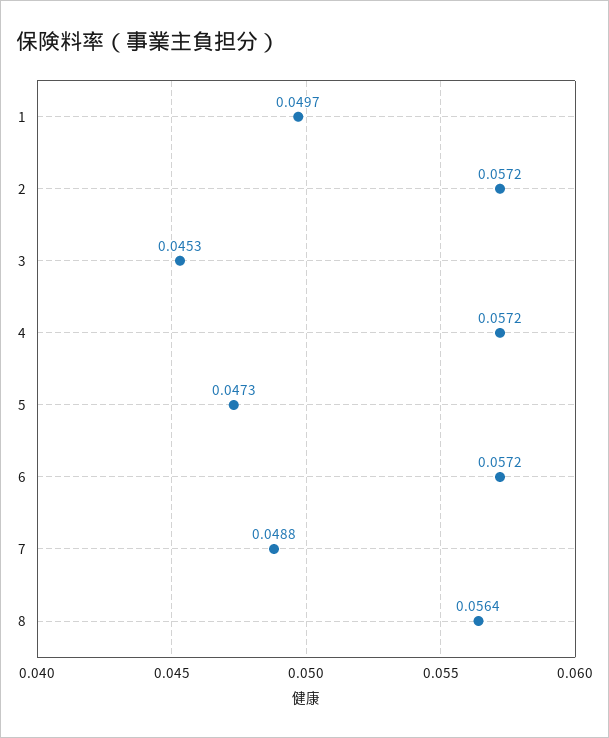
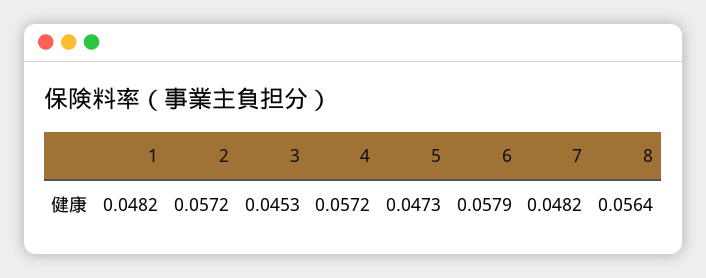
  {
-   "1": 0.0497,
+   "1": 0.0482,
    "2": 0.0572,
    "3": 0.0453,
    "4": 0.0572,
    "5": 0.0473,
-   "6": 0.0572,
+   "6": 0.0579,
-   "7": 0.0488,
+   "7": 0.0482,
    "8": 0.0564
  }

